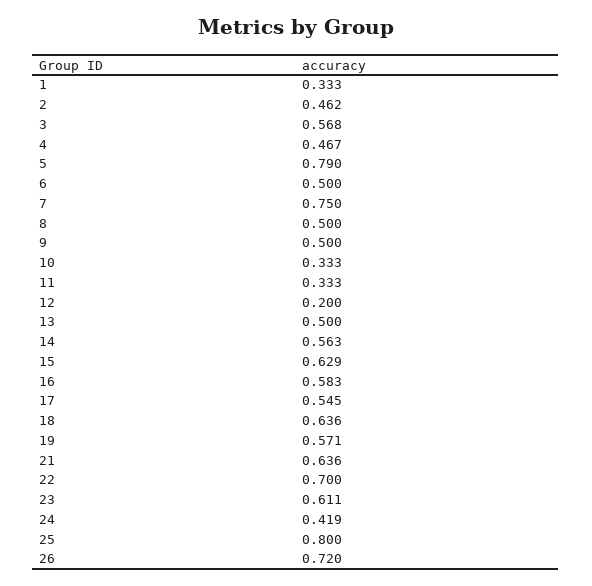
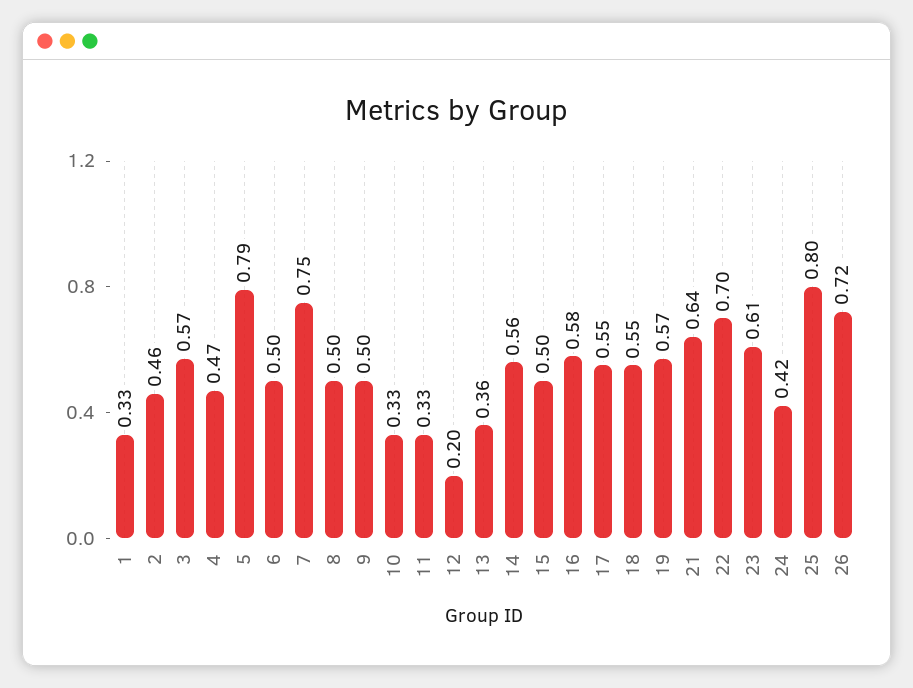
  {
    "1": 0.333,
    "2": 0.462,
    "3": 0.568,
    "4": 0.467,
    "5": 0.79,
    "6": 0.5,
    "7": 0.75,
    "8": 0.5,
    "9": 0.5,
    "10": 0.333,
    "11": 0.333,
    "12": 0.2,
-   "13": 0.5,
+   "13": 0.36,
    "14": 0.563,
-   "15": 0.629,
+   "15": 0.5,
    "16": 0.583,
    "17": 0.545,
-   "18": 0.636,
+   "18": 0.55,
    "19": 0.571,
    "21": 0.636,
    "22": 0.7,
    "23": 0.611,
    "24": 0.419,
    "25": 0.8,
    "26": 0.72
  }

